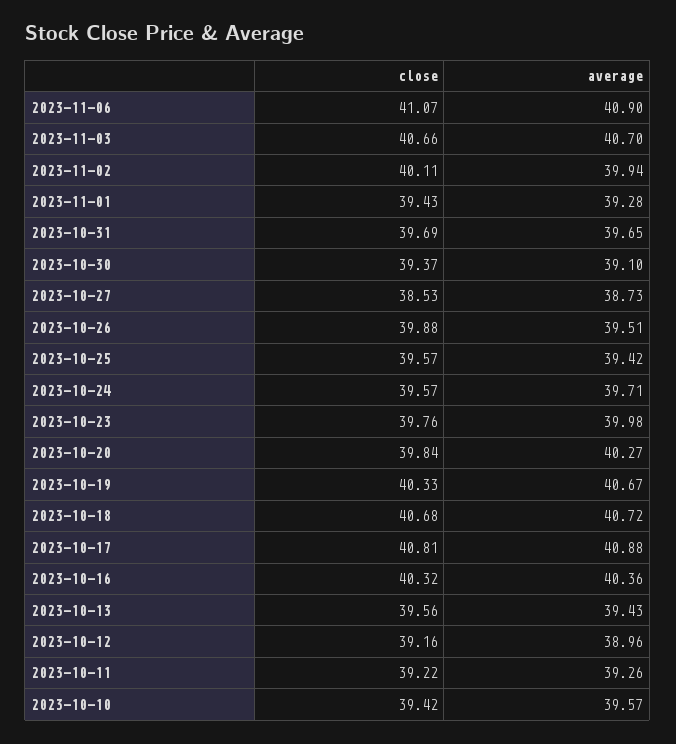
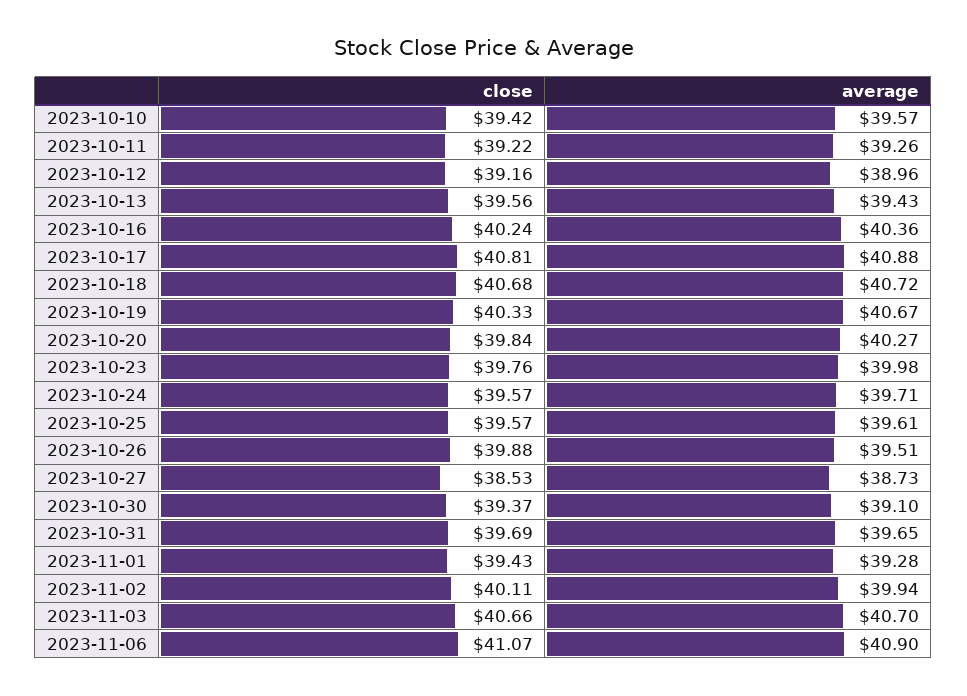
  {
    "close": {
      "2023-11-06": 41.07,
      "2023-11-03": 40.66,
      "2023-11-02": 40.11,
      "2023-11-01": 39.43,
      "2023-10-31": 39.69,
      "2023-10-30": 39.37,
      "2023-10-27": 38.53,
      "2023-10-26": 39.88,
      "2023-10-25": 39.57,
      "2023-10-24": 39.57,
      "2023-10-23": 39.76,
      "2023-10-20": 39.84,
      "2023-10-19": 40.33,
      "2023-10-18": 40.68,
      "2023-10-17": 40.81,
-     "2023-10-16": 40.32,
+     "2023-10-16": 40.24,
      "2023-10-13": 39.56,
      "2023-10-12": 39.16,
      "2023-10-11": 39.22,
      "2023-10-10": 39.42
    },
    "average": {
      "2023-11-06": 40.9,
      "2023-11-03": 40.7,
      "2023-11-02": 39.94,
      "2023-11-01": 39.28,
      "2023-10-31": 39.65,
      "2023-10-30": 39.1,
      "2023-10-27": 38.73,
      "2023-10-26": 39.51,
-     "2023-10-25": 39.42,
+     "2023-10-25": 39.61,
      "2023-10-24": 39.71,
      "2023-10-23": 39.98,
      "2023-10-20": 40.27,
      "2023-10-19": 40.67,
      "2023-10-18": 40.72,
      "2023-10-17": 40.88,
      "2023-10-16": 40.36,
      "2023-10-13": 39.43,
      "2023-10-12": 38.96,
      "2023-10-11": 39.26,
      "2023-10-10": 39.57
    }
  }

